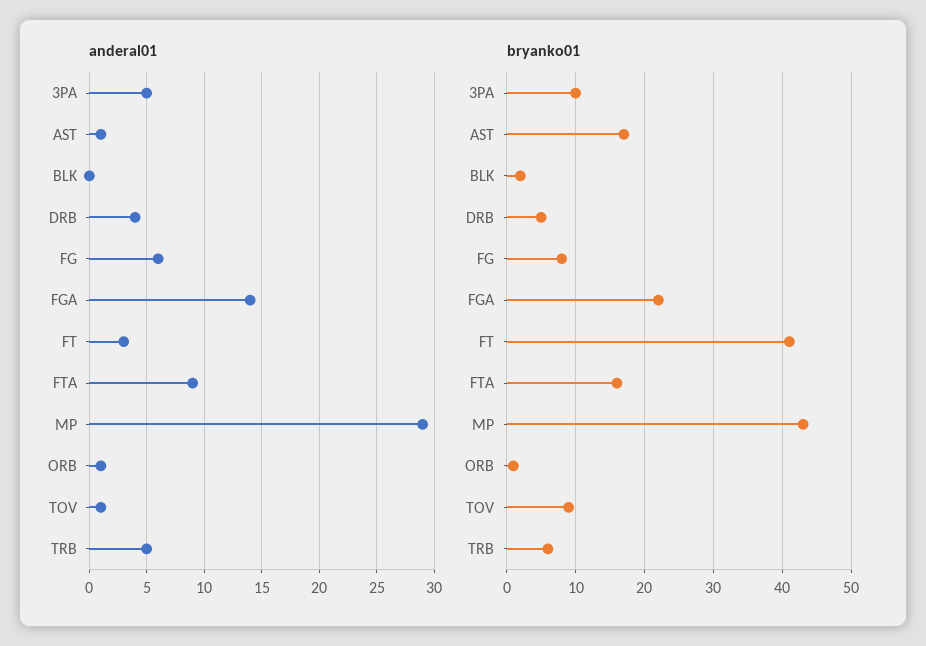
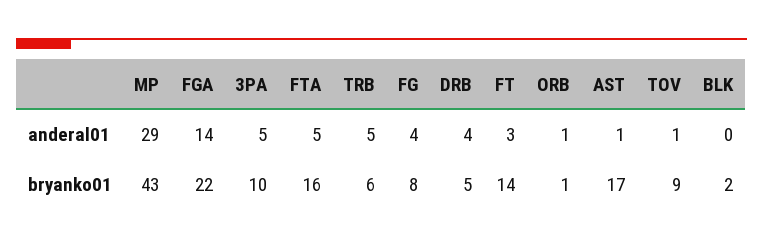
  {
    "anderal01": {
      "3PA": 5,
      "AST": 1,
      "BLK": 0,
      "DRB": 4,
-     "FG": 6,
+     "FG": 4,
      "FGA": 14,
      "FT": 3,
-     "FTA": 9,
+     "FTA": 5,
      "MP": 29,
      "ORB": 1,
      "TOV": 1,
      "TRB": 5
    },
    "bryanko01": {
      "3PA": 10,
      "AST": 17,
      "BLK": 2,
      "DRB": 5,
      "FG": 8,
      "FGA": 22,
-     "FT": 41,
+     "FT": 14,
      "FTA": 16,
      "MP": 43,
      "ORB": 1,
      "TOV": 9,
      "TRB": 6
    }
  }

